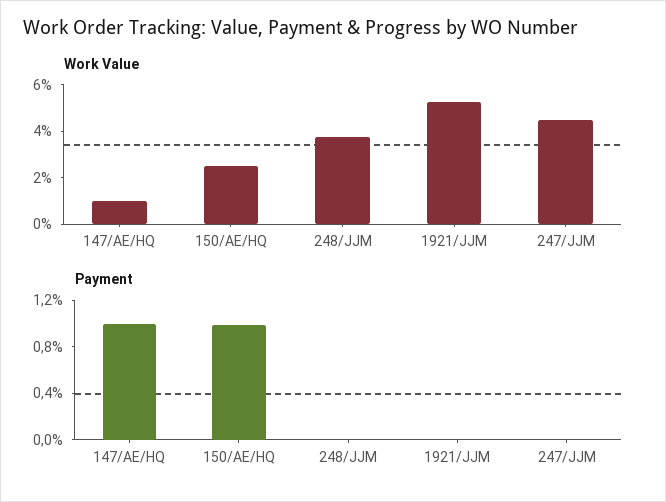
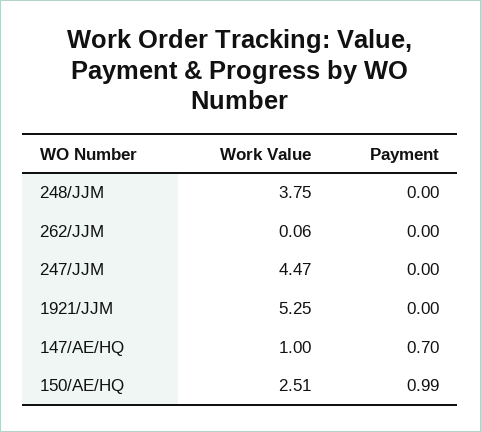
  {
    "Work Value": {
      "147/AE/HQ": 1,
      "150/AE/HQ": 2.51,
      "248/JJM": 3.75,
      "1921/JJM": 5.25,
-     "247/JJM": 4.47
+     "247/JJM": 4.47,
+     "262/JJM": 0.06
    },
    "Payment": {
-     "147/AE/HQ": 1,
+     "147/AE/HQ": 0.7,
      "150/AE/HQ": 0.99,
      "248/JJM": 0,
      "1921/JJM": 0,
-     "247/JJM": 0
+     "247/JJM": 0,
+     "262/JJM": 0
    }
  }

